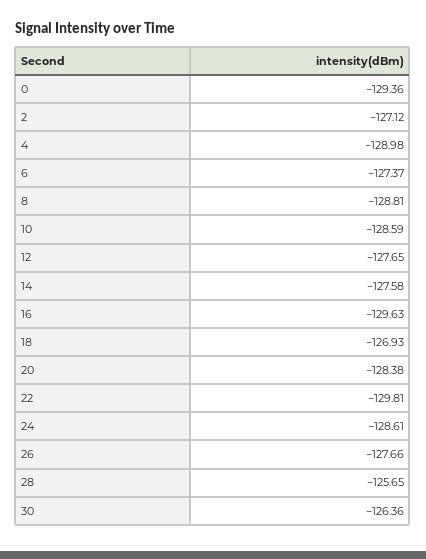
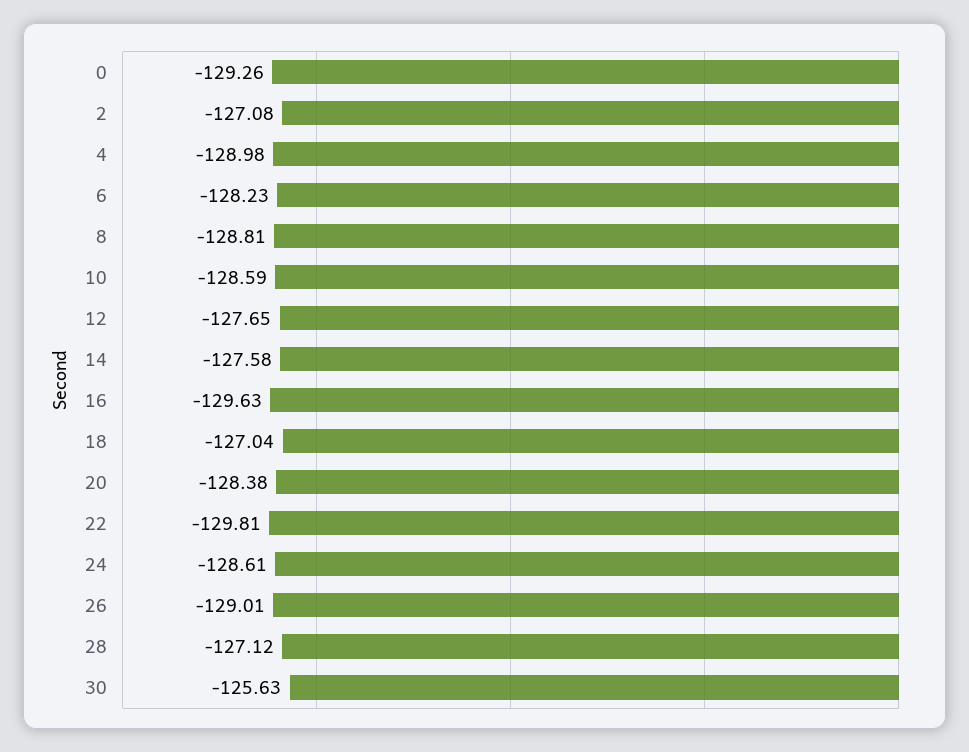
  {
-   "0": -129.36,
+   "0": -129.26,
-   "2": -127.12,
+   "2": -127.08,
    "4": -128.98,
-   "6": -127.37,
+   "6": -128.23,
    "8": -128.81,
    "10": -128.59,
    "12": -127.65,
    "14": -127.58,
    "16": -129.63,
-   "18": -126.93,
+   "18": -127.04,
    "20": -128.38,
    "22": -129.81,
    "24": -128.61,
-   "26": -127.66,
+   "26": -129.01,
-   "28": -125.65,
+   "28": -127.12,
-   "30": -126.36
+   "30": -125.63
  }

